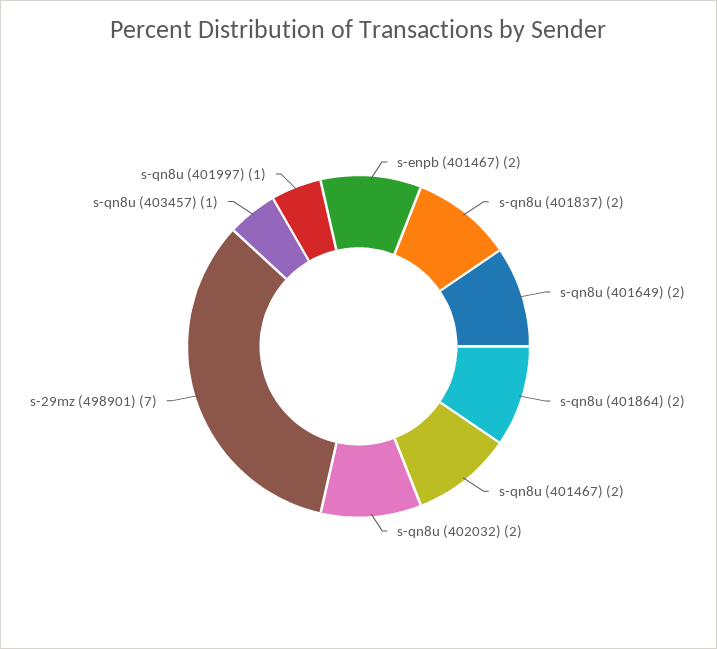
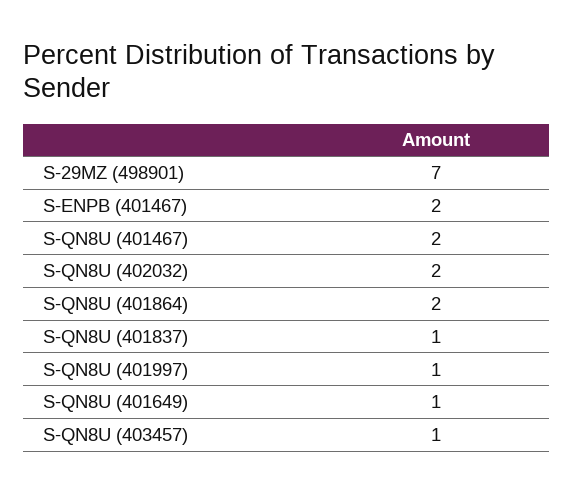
  {
    "s-enpb (401467)": 2,
-   "s-qn8u (401837)": 2,
+   "s-qn8u (401837)": 1,
-   "s-qn8u (401649)": 2,
+   "s-qn8u (401649)": 1,
    "s-qn8u (401864)": 2,
    "s-qn8u (401467)": 2,
    "s-qn8u (402032)": 2,
    "s-29mz (498901)": 7,
    "s-qn8u (403457)": 1,
    "s-qn8u (401997)": 1
  }

